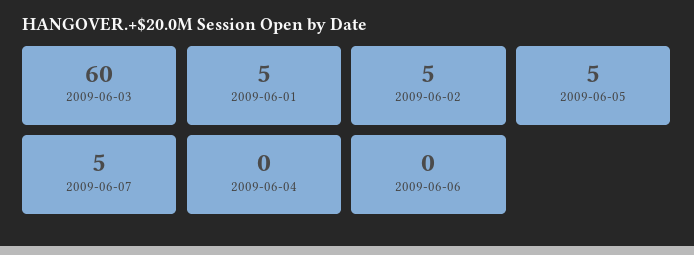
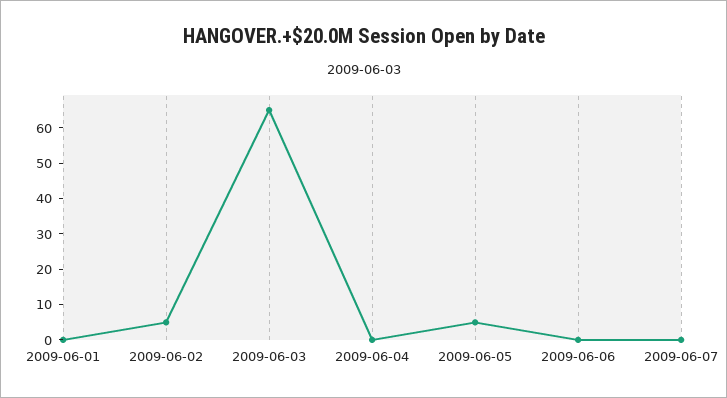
  {
-   "2009-06-03": 60,
+   "2009-06-03": 65,
-   "2009-06-01": 5,
+   "2009-06-01": 0,
    "2009-06-02": 5,
    "2009-06-05": 5,
-   "2009-06-07": 5,
+   "2009-06-07": 0,
    "2009-06-04": 0,
    "2009-06-06": 0
  }

